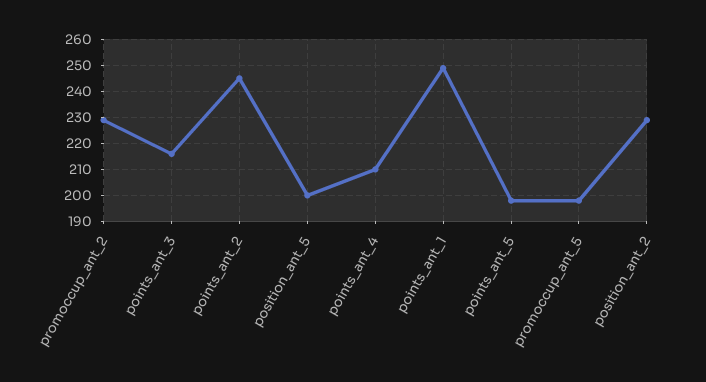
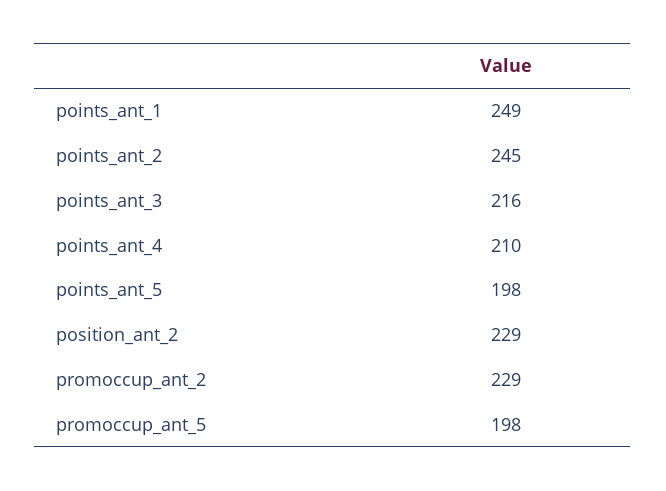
  {
    "promoccup_ant_2": 229,
    "points_ant_3": 216,
    "points_ant_2": 245,
-   "position_ant_5": 200,
    "points_ant_4": 210,
    "points_ant_1": 249,
    "points_ant_5": 198,
    "promoccup_ant_5": 198,
    "position_ant_2": 229
  }

